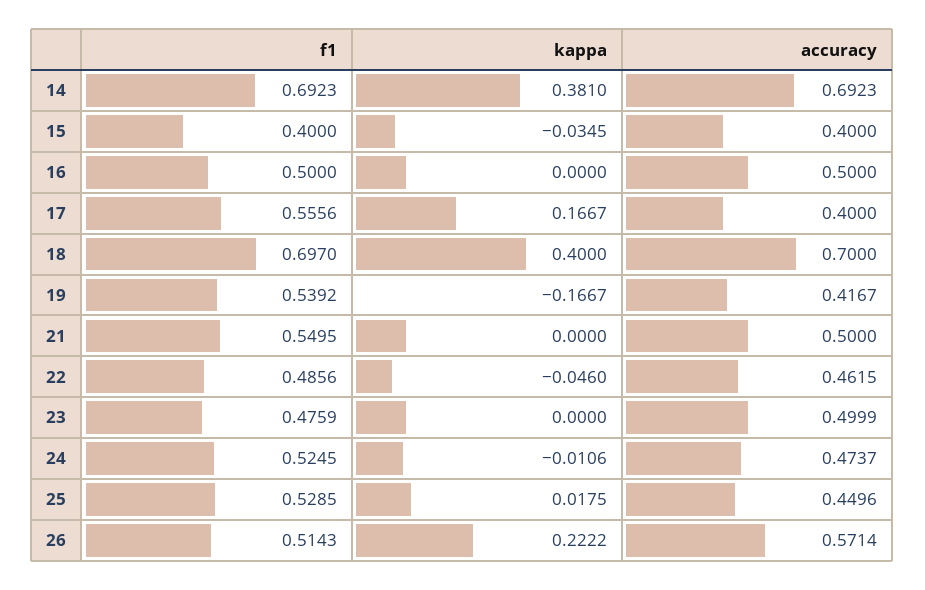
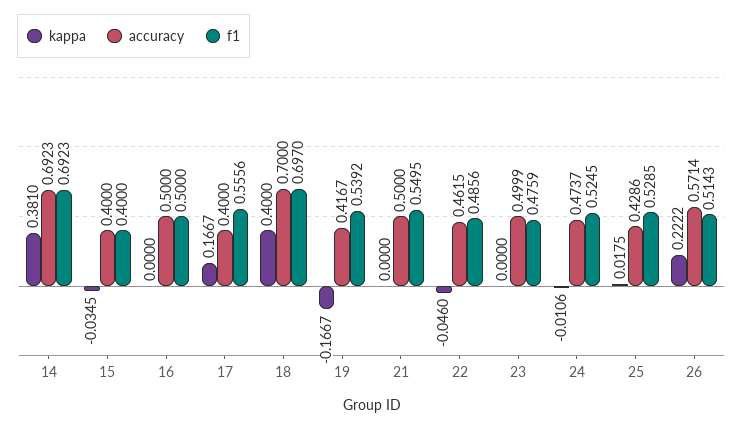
  {
    "f1": {
      "14": 0.6923,
      "15": 0.4,
      "16": 0.5,
      "17": 0.5556,
      "18": 0.697,
      "19": 0.5392,
      "21": 0.5495,
      "22": 0.4856,
      "23": 0.4759,
      "24": 0.5245,
      "25": 0.5285,
      "26": 0.5143
    },
    "kappa": {
      "14": 0.381,
      "15": -0.0345,
      "16": 0,
      "17": 0.1667,
      "18": 0.4,
      "19": -0.1667,
      "21": 0,
      "22": -0.046,
      "23": 0,
      "24": -0.0106,
      "25": 0.0175,
      "26": 0.2222
    },
    "accuracy": {
      "14": 0.6923,
      "15": 0.4,
      "16": 0.5,
      "17": 0.4,
      "18": 0.7,
      "19": 0.4167,
      "21": 0.5,
      "22": 0.4615,
      "23": 0.4999,
      "24": 0.4737,
-     "25": 0.4496,
+     "25": 0.4286,
      "26": 0.5714
    }
  }

